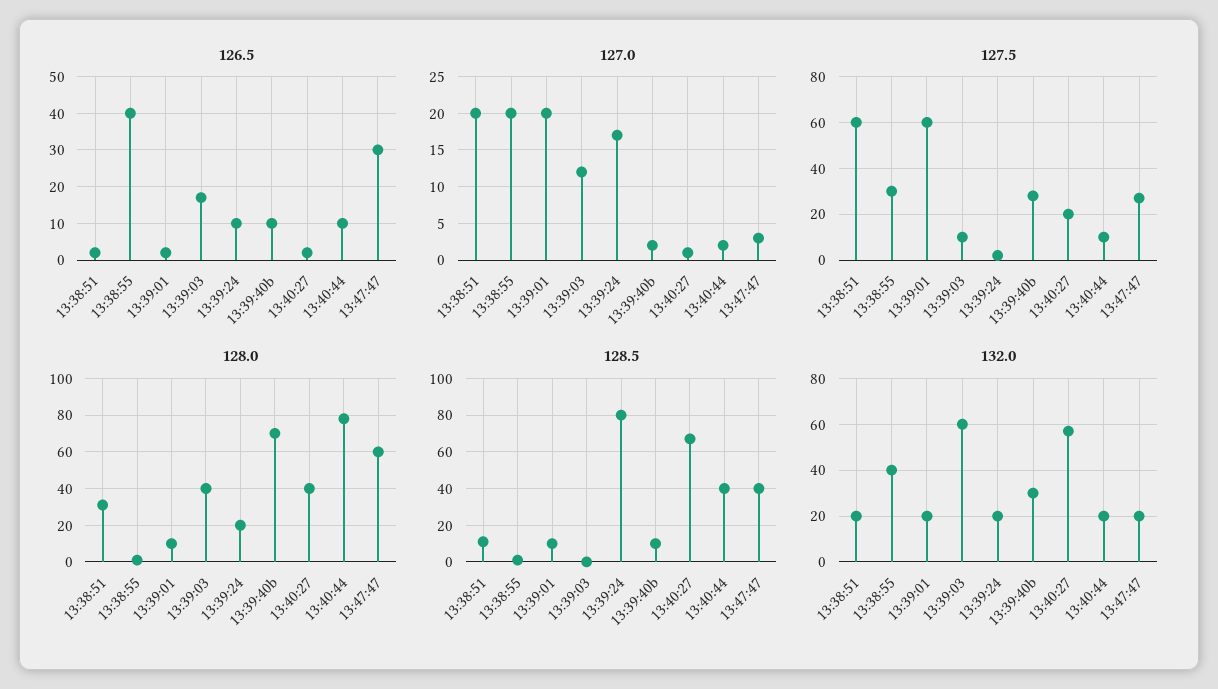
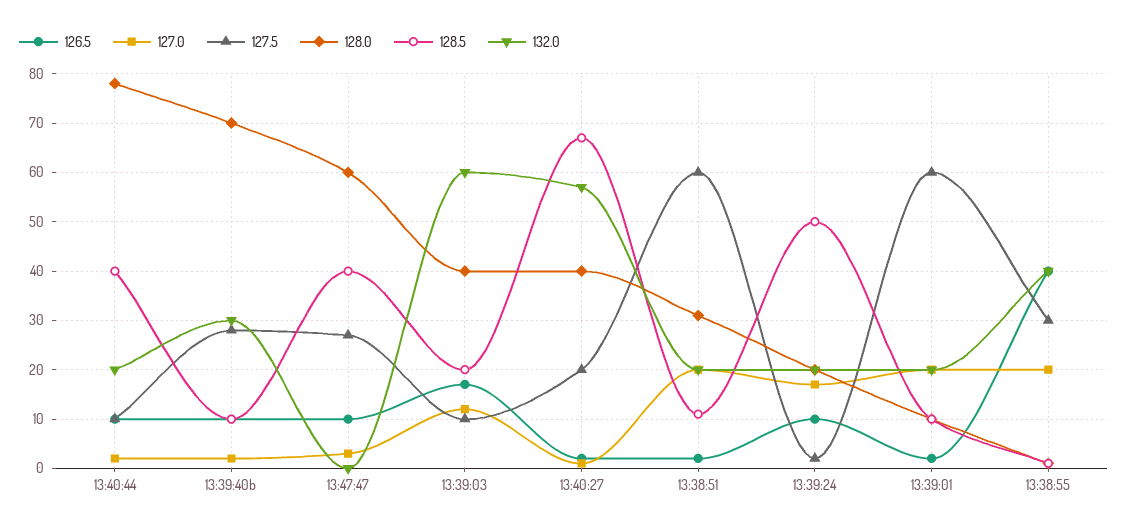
  {
    "126.5": {
      "13:38:51": 0,
      "13:38:55": 40,
      "13:39:01": 0,
      "13:39:03": 15,
      "13:39:24": 10,
      "13:39:40b": 10,
      "13:40:27": 0,
      "13:40:44": 10,
-     "13:47:47": 30
+     "13:47:47": 10
    },
    "127.0": {
      "13:38:51": 20,
      "13:38:55": 20,
      "13:39:01": 20,
      "13:39:03": 12,
      "13:39:24": 17,
      "13:39:40b": 2,
      "13:40:27": 1,
      "13:40:44": 2,
      "13:47:47": 3
    },
    "127.5": {
      "13:38:51": 60,
      "13:38:55": 30,
      "13:39:01": 60,
      "13:39:03": 10,
      "13:39:24": 0,
      "13:39:40b": 30,
      "13:40:27": 20,
      "13:40:44": 10,
      "13:47:47": 25
    },
    "128.0": {
      "13:38:51": 30,
      "13:38:55": 0,
      "13:39:01": 10,
      "13:39:03": 40,
      "13:39:24": 20,
      "13:39:40b": 70,
      "13:40:27": 40,
      "13:40:44": 80,
      "13:47:47": 60
    },
    "128.5": {
      "13:38:51": 10,
      "13:38:55": 0,
      "13:39:01": 10,
-     "13:39:03": 0,
+     "13:39:03": 20,
-     "13:39:24": 80,
+     "13:39:24": 50,
      "13:39:40b": 10,
      "13:40:27": 65,
      "13:40:44": 40,
      "13:47:47": 40
    },
    "132.0": {
      "13:38:51": 20,
      "13:38:55": 40,
      "13:39:01": 20,
      "13:39:03": 60,
      "13:39:24": 20,
      "13:39:40b": 30,
      "13:40:27": 55,
      "13:40:44": 20,
-     "13:47:47": 20
+     "13:47:47": 0
    }
  }

